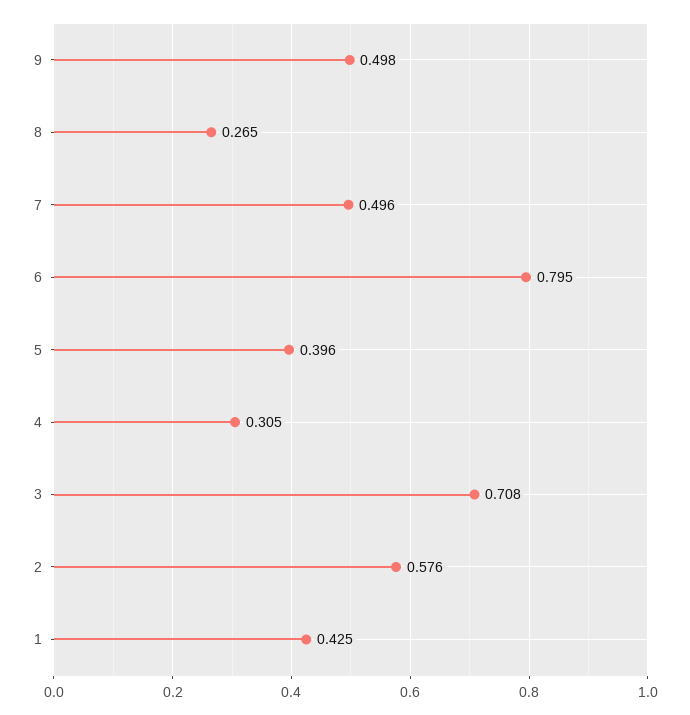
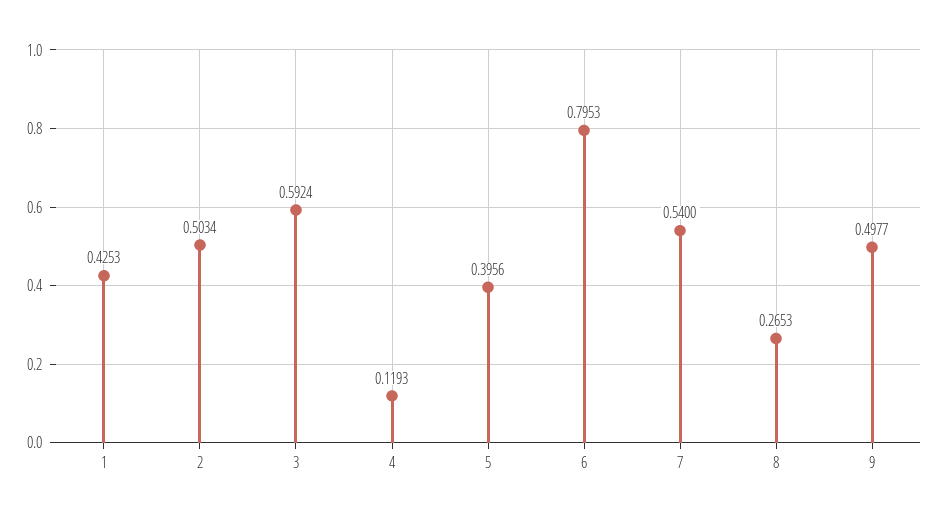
  {
    "9": 0.4977,
    "8": 0.2653,
-   "7": 0.496,
+   "7": 0.54,
    "6": 0.7953,
    "5": 0.3956,
-   "4": 0.305,
+   "4": 0.1193,
-   "3": 0.708,
+   "3": 0.5924,
-   "2": 0.576,
+   "2": 0.5034,
    "1": 0.4253
  }

